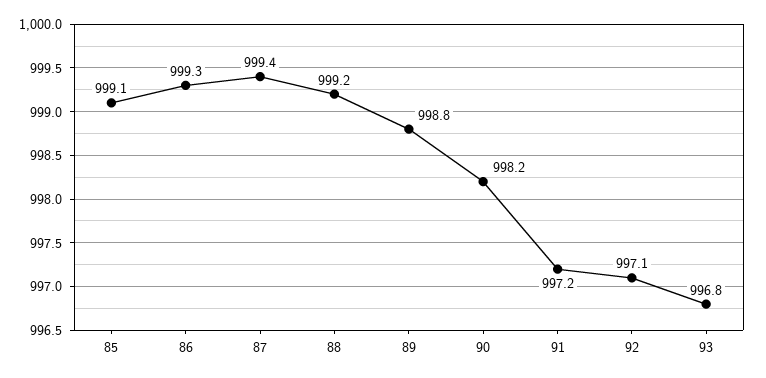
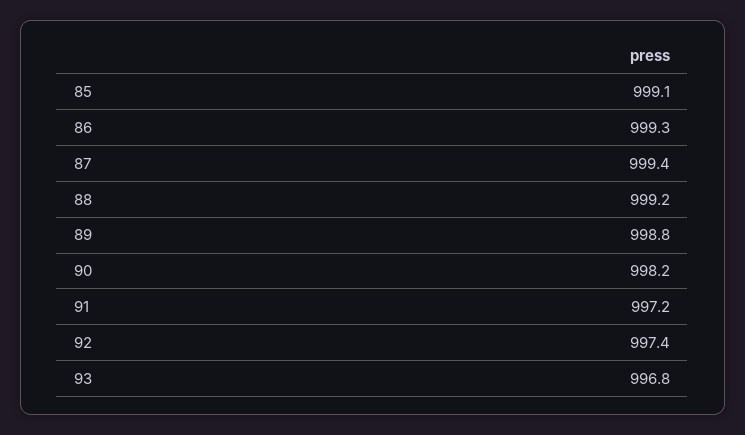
  {
    "85": 999.1,
    "86": 999.3,
    "87": 999.4,
    "88": 999.2,
    "89": 998.8,
    "90": 998.2,
    "91": 997.2,
-   "92": 997.1,
+   "92": 997.4,
    "93": 996.8
  }

